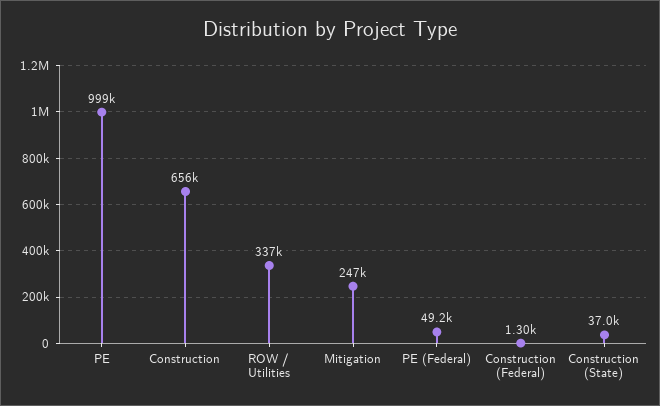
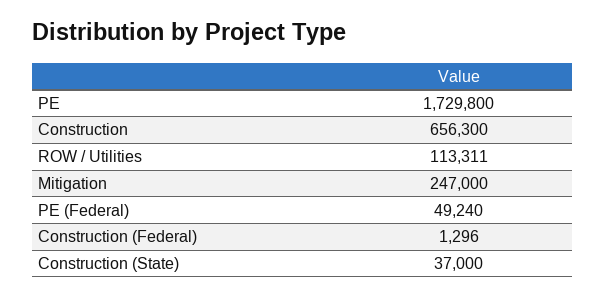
  {
-   "PE": 999000,
+   "PE": 1729800,
    "Construction": 656300,
-   "ROW / Utilities": 337000,
+   "ROW / Utilities": 113311,
    "Mitigation": 247000,
    "PE (Federal)": 49240,
    "Construction (Federal)": 1296,
    "Construction (State)": 37000
  }

